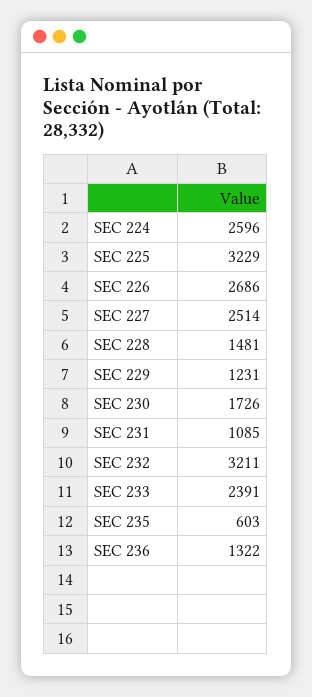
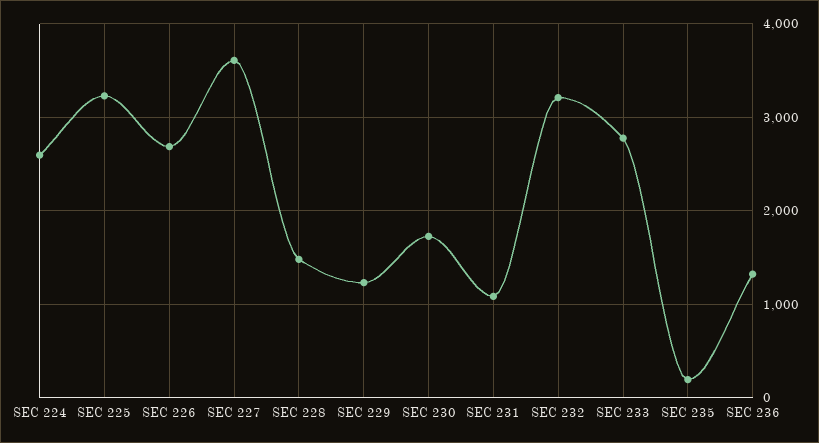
  {
    "SEC 224": 2596,
    "SEC 225": 3229,
    "SEC 226": 2686,
-   "SEC 227": 2514,
+   "SEC 227": 3600,
    "SEC 228": 1481,
    "SEC 229": 1231,
    "SEC 230": 1726,
    "SEC 231": 1085,
    "SEC 232": 3211,
-   "SEC 233": 2391,
+   "SEC 233": 2800,
-   "SEC 235": 603,
+   "SEC 235": 200,
    "SEC 236": 1322
  }

